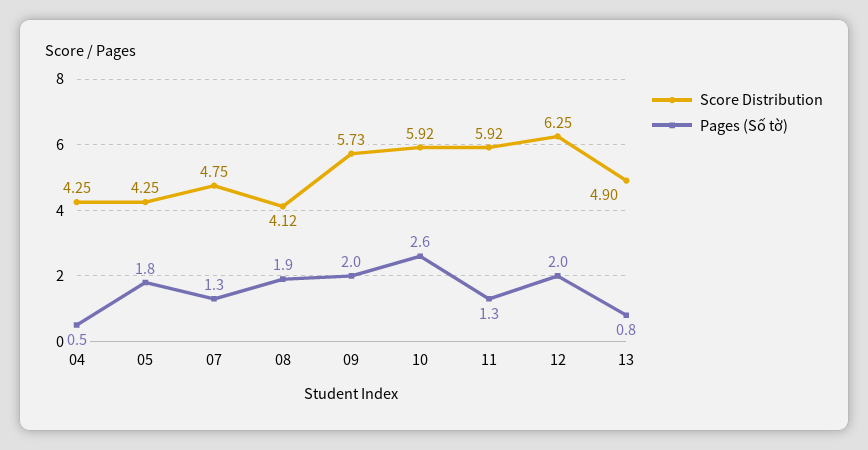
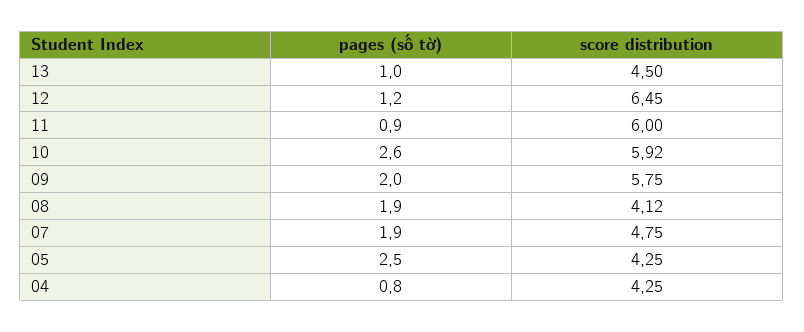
  {
    "Score Distribution": {
      "04": 4.25,
      "05": 4.25,
      "07": 4.75,
      "08": 4.12,
-     "09": 5.73,
+     "09": 5.75,
      "10": 5.92,
-     "11": 5.92,
+     "11": 6,
-     "12": 6.25,
+     "12": 6.45,
-     "13": 4.9
+     "13": 4.5
    },
    "Pages (Số tờ)": {
-     "04": 0.5,
+     "04": 0.8,
-     "05": 1.8,
+     "05": 2.5,
-     "07": 1.3,
+     "07": 1.9,
      "08": 1.9,
      "09": 2,
      "10": 2.6,
-     "11": 1.3,
+     "11": 0.9,
-     "12": 2,
+     "12": 1.2,
-     "13": 0.8
+     "13": 1
    }
  }

